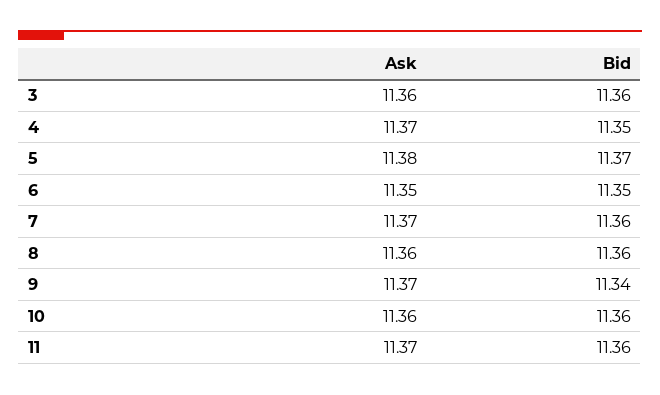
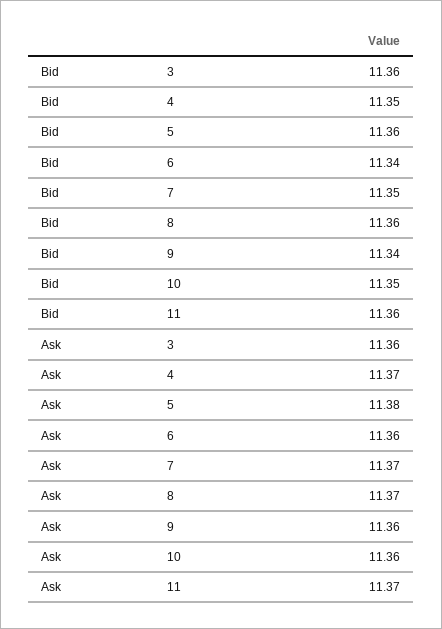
  {
    "Ask": {
      "3": 11.36,
      "4": 11.37,
      "5": 11.38,
-     "6": 11.35,
+     "6": 11.36,
      "7": 11.37,
-     "8": 11.36,
+     "8": 11.37,
-     "9": 11.37,
+     "9": 11.36,
      "10": 11.36,
      "11": 11.37
    },
    "Bid": {
      "3": 11.36,
      "4": 11.35,
-     "5": 11.37,
+     "5": 11.36,
-     "6": 11.35,
+     "6": 11.34,
-     "7": 11.36,
+     "7": 11.35,
      "8": 11.36,
      "9": 11.34,
-     "10": 11.36,
+     "10": 11.35,
      "11": 11.36
    }
  }

